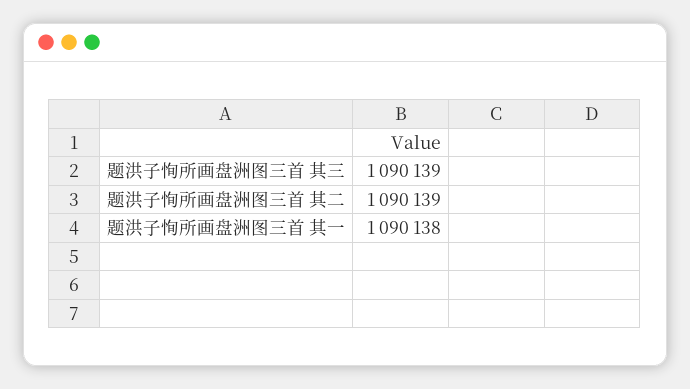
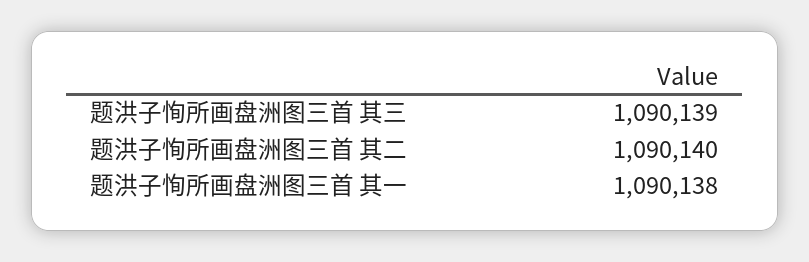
  {
    "题洪子恂所画盘洲图三首 其三": 1090139,
-   "题洪子恂所画盘洲图三首 其二": 1090139,
+   "题洪子恂所画盘洲图三首 其二": 1090140,
    "题洪子恂所画盘洲图三首 其一": 1090138
  }

